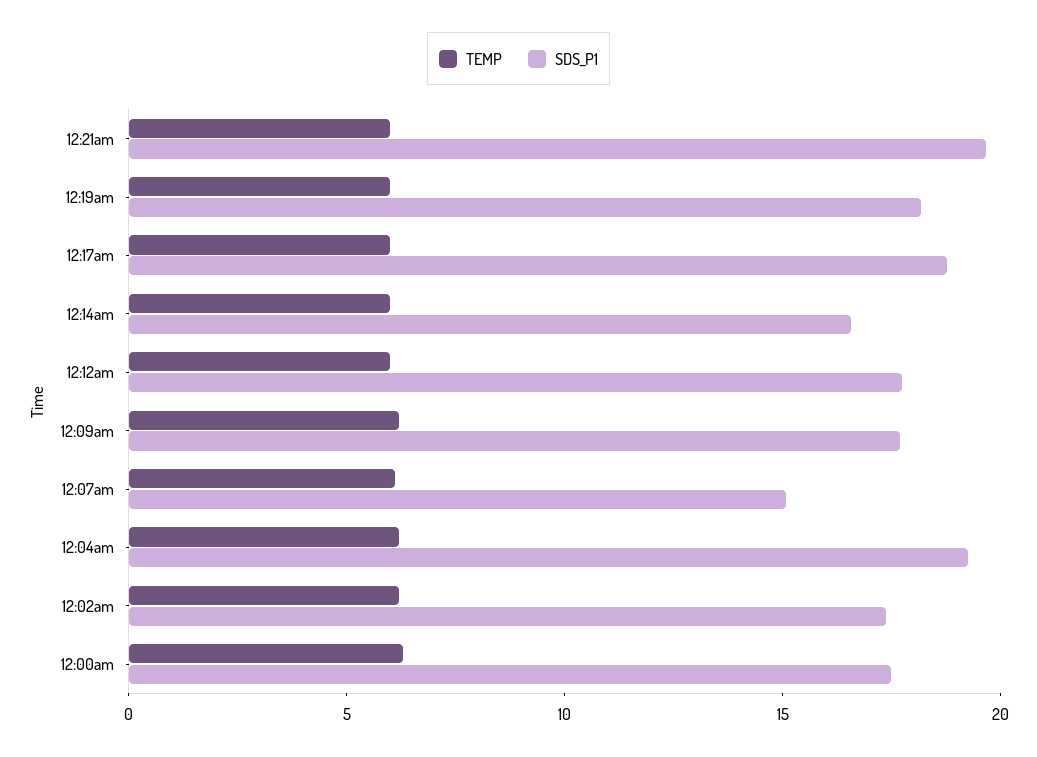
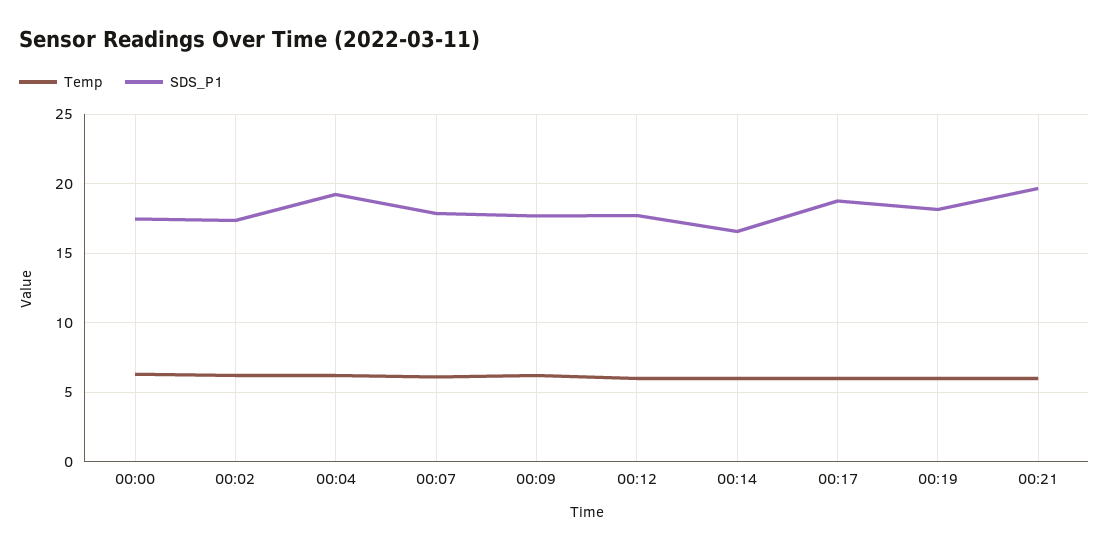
  {
    "TEMP": {
      "12:21am": 6,
      "12:19am": 6,
      "12:17am": 6,
      "12:14am": 6,
      "12:12am": 6,
      "12:09am": 6,
      "12:07am": 6,
      "12:04am": 6,
      "12:02am": 6,
      "12:00am": 6.5
    },
    "SDS_P1": {
      "12:21am": 19.5,
      "12:19am": 18,
      "12:17am": 19,
      "12:14am": 16.5,
      "12:12am": 17.5,
      "12:09am": 17.5,
-     "12:07am": 15,
+     "12:07am": 18,
      "12:04am": 19.5,
      "12:02am": 17.5,
      "12:00am": 17.5
    }
  }

